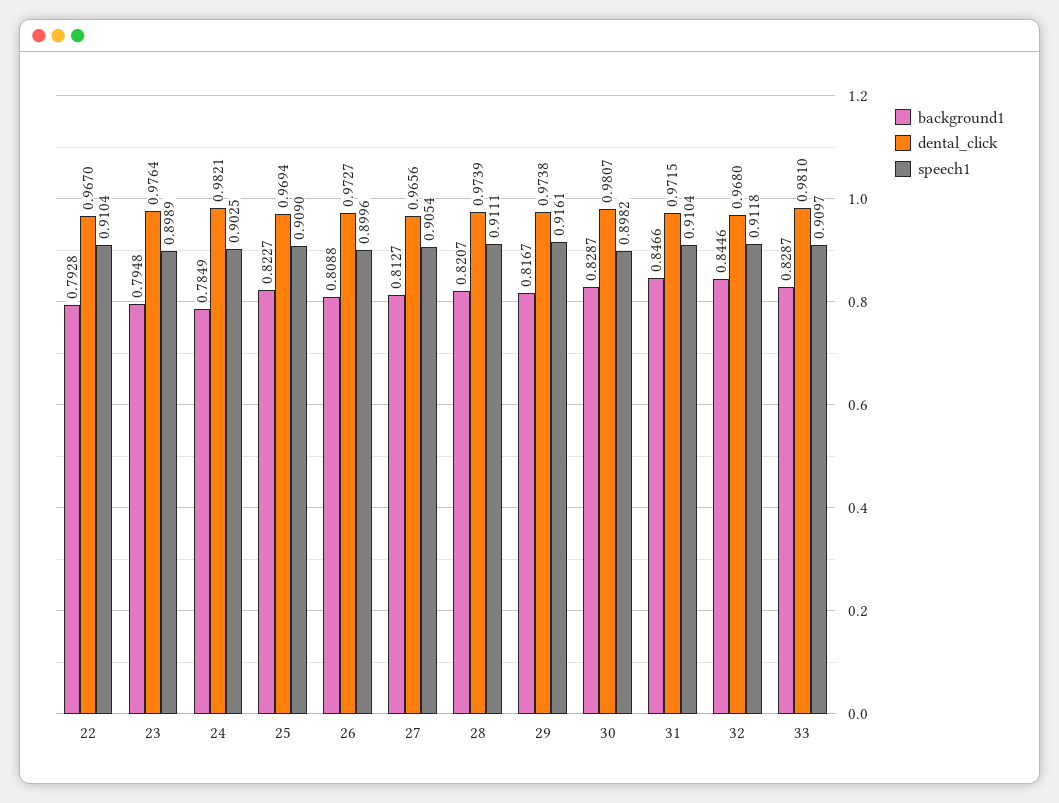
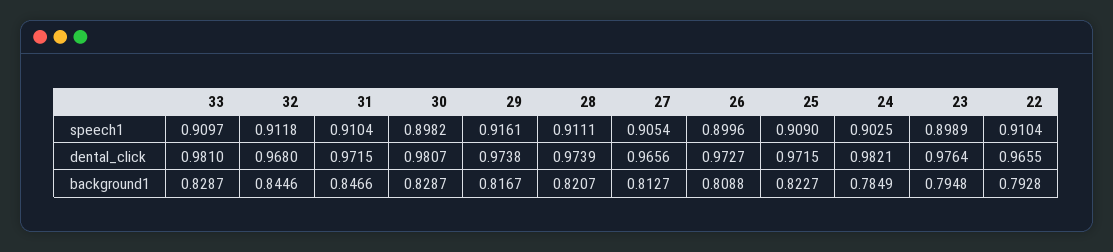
  {
    "background1": {
      "22": 0.7928,
      "23": 0.7948,
      "24": 0.7849,
      "25": 0.8227,
      "26": 0.8088,
      "27": 0.8127,
      "28": 0.8207,
      "29": 0.8167,
      "30": 0.8287,
      "31": 0.8466,
      "32": 0.8446,
      "33": 0.8287
    },
    "dental_click": {
-     "22": 0.967,
+     "22": 0.9655,
      "23": 0.9764,
      "24": 0.9821,
-     "25": 0.9694,
+     "25": 0.9715,
      "26": 0.9727,
      "27": 0.9656,
      "28": 0.9739,
      "29": 0.9738,
      "30": 0.9807,
      "31": 0.9715,
      "32": 0.968,
      "33": 0.981
    },
    "speech1": {
      "22": 0.9104,
      "23": 0.8989,
      "24": 0.9025,
      "25": 0.909,
      "26": 0.8996,
      "27": 0.9054,
      "28": 0.9111,
      "29": 0.9161,
      "30": 0.8982,
      "31": 0.9104,
      "32": 0.9118,
      "33": 0.9097
    }
  }

